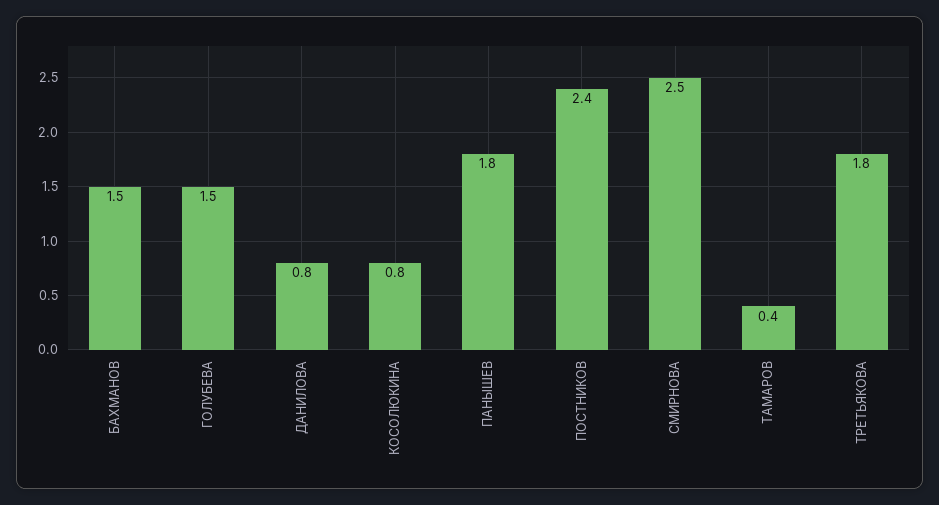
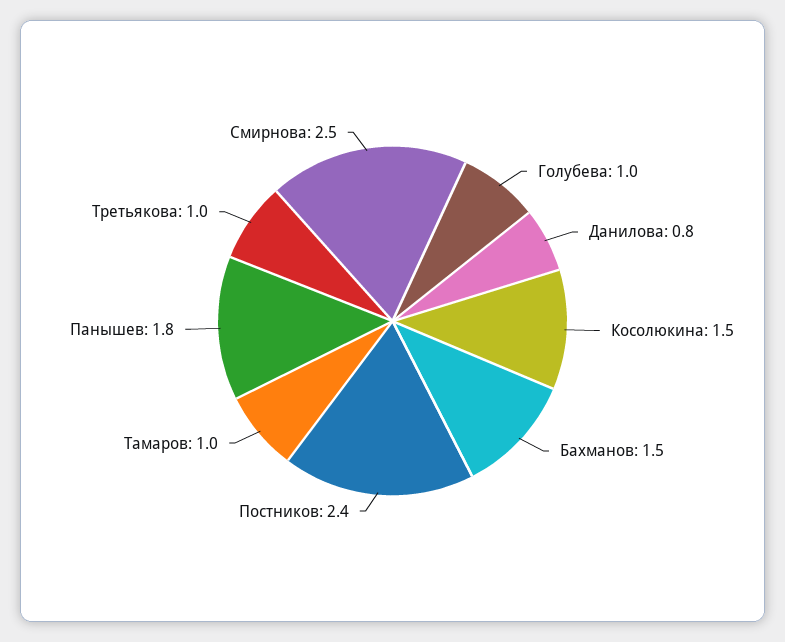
  {
    "БАХМАНОВ": 1.5,
-   "ГОЛУБЕВА": 1.5,
+   "ГОЛУБЕВА": 1,
    "ДАНИЛОВА": 0.8,
-   "КОСОЛЮКИНА": 0.8,
+   "КОСОЛЮКИНА": 1.5,
    "ПАНЫШЕВ": 1.8,
    "ПОСТНИКОВ": 2.4,
    "СМИРНОВА": 2.5,
-   "ТАМАРОВ": 0.4,
+   "ТАМАРОВ": 1,
-   "ТРЕТЬЯКОВА": 1.8
+   "ТРЕТЬЯКОВА": 1
  }

